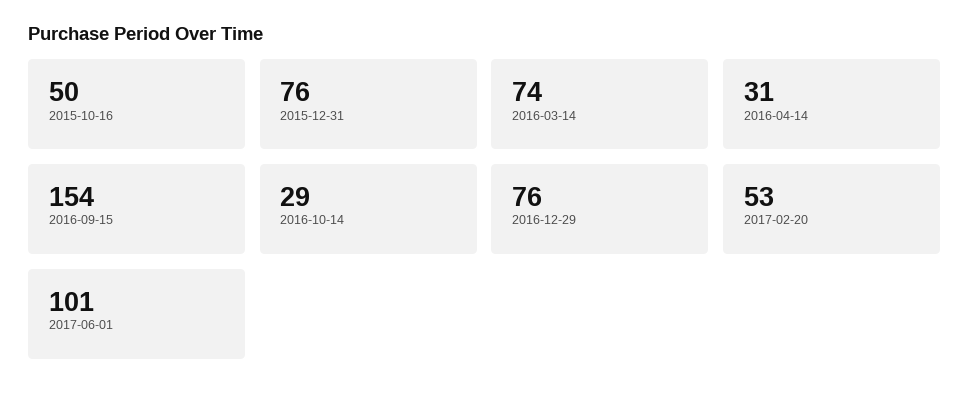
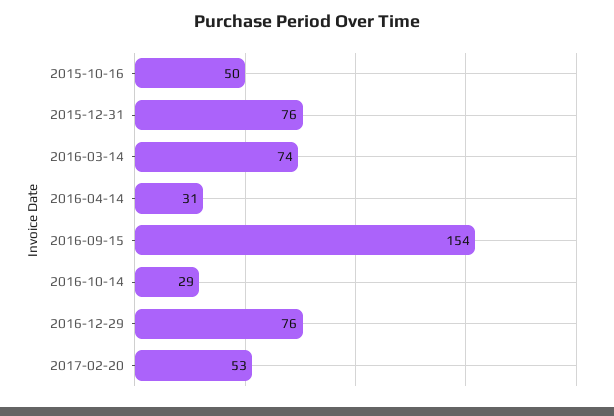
  {
    "2015-10-16": 50,
    "2015-12-31": 76,
    "2016-03-14": 74,
    "2016-04-14": 31,
    "2016-09-15": 154,
    "2016-10-14": 29,
    "2016-12-29": 76,
-   "2017-02-20": 53,
+   "2017-02-20": 53
-   "2017-06-01": 101
  }

